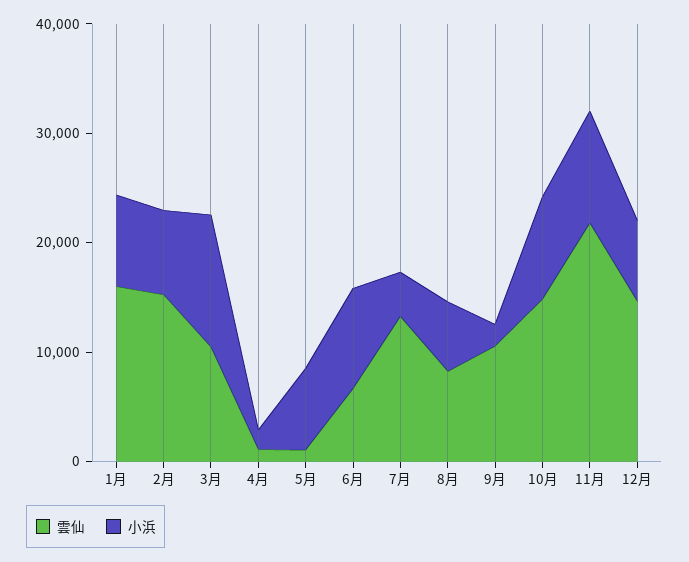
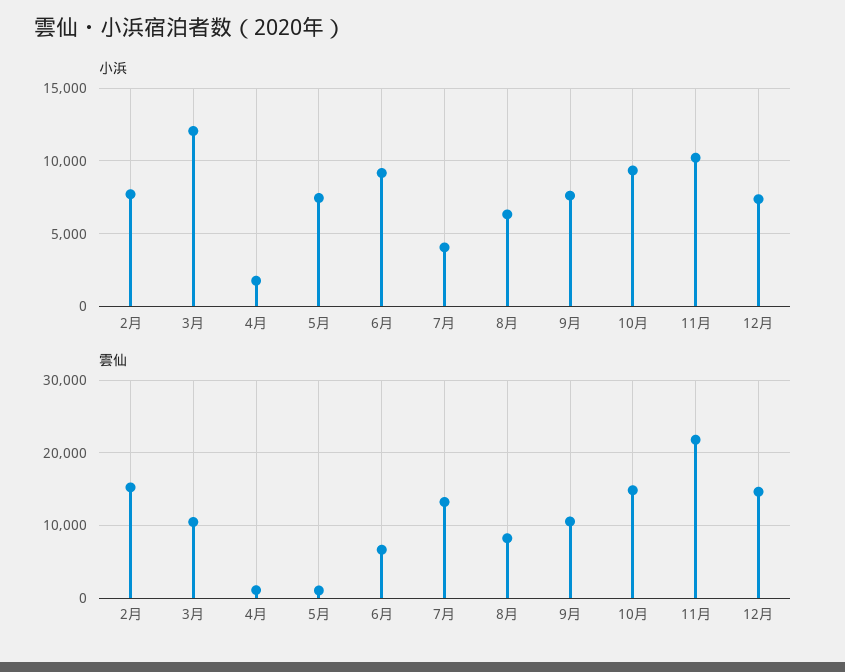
  {
    "雲仙": {
-     "1月": 16000,
      "2月": 15000,
      "3月": 10000,
      "4月": 1000,
      "5月": 1000,
      "6月": 7000,
      "7月": 13000,
      "8月": 8000,
      "9月": 11000,
      "10月": 15000,
      "11月": 22000,
      "12月": 15000
    },
    "小浜": {
-     "1月": 8000,
      "2月": 7500,
      "3月": 12000,
      "4月": 2000,
      "5月": 7500,
      "6月": 9000,
      "7月": 4000,
      "8月": 6500,
-     "9月": 2000,
+     "9月": 7500,
      "10月": 9500,
      "11月": 10000,
      "12月": 7500
    }
  }

